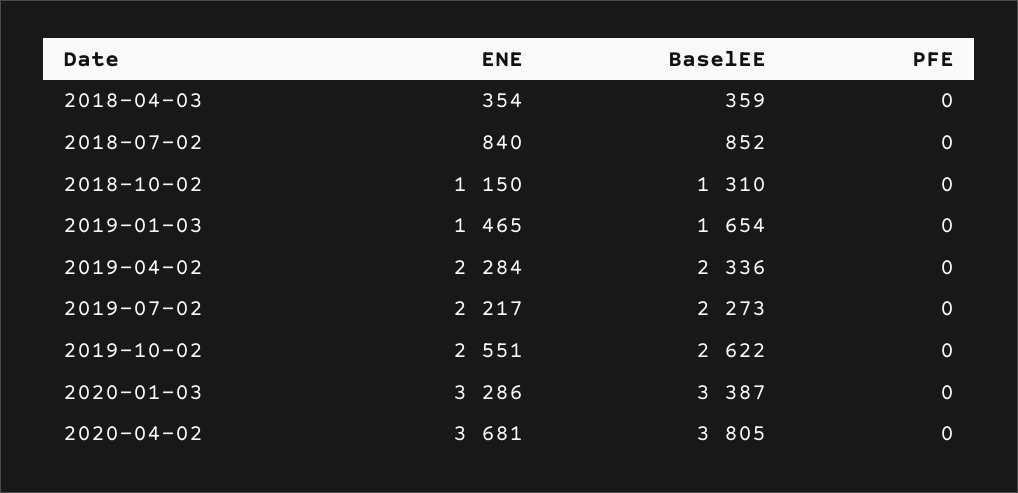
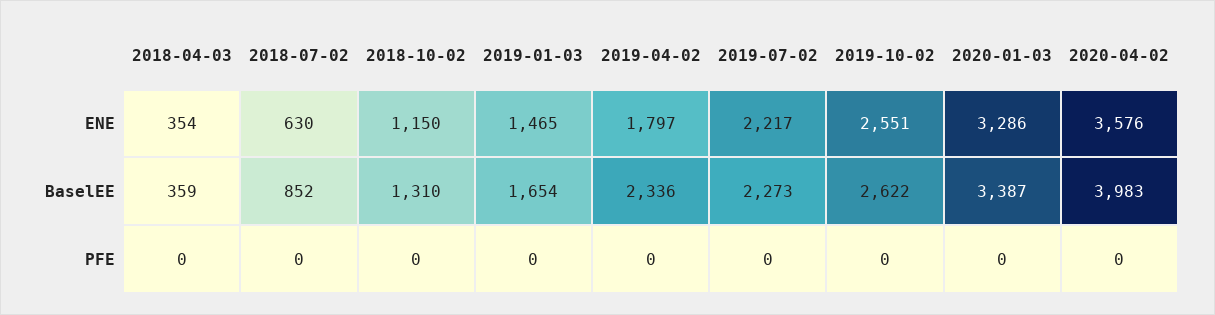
  {
    "ENE": {
      "2018-04-03": 354,
-     "2018-07-02": 840,
+     "2018-07-02": 630,
      "2018-10-02": 1150,
      "2019-01-03": 1465,
-     "2019-04-02": 2284,
+     "2019-04-02": 1797,
      "2019-07-02": 2217,
      "2019-10-02": 2551,
      "2020-01-03": 3286,
-     "2020-04-02": 3681
+     "2020-04-02": 3576
    },
    "BaselEE": {
      "2018-04-03": 359,
      "2018-07-02": 852,
      "2018-10-02": 1310,
      "2019-01-03": 1654,
      "2019-04-02": 2336,
      "2019-07-02": 2273,
      "2019-10-02": 2622,
      "2020-01-03": 3387,
-     "2020-04-02": 3805
+     "2020-04-02": 3983
    },
    "PFE": {
      "2018-04-03": 0,
      "2018-07-02": 0,
      "2018-10-02": 0,
      "2019-01-03": 0,
      "2019-04-02": 0,
      "2019-07-02": 0,
      "2019-10-02": 0,
      "2020-01-03": 0,
      "2020-04-02": 0
    }
  }

